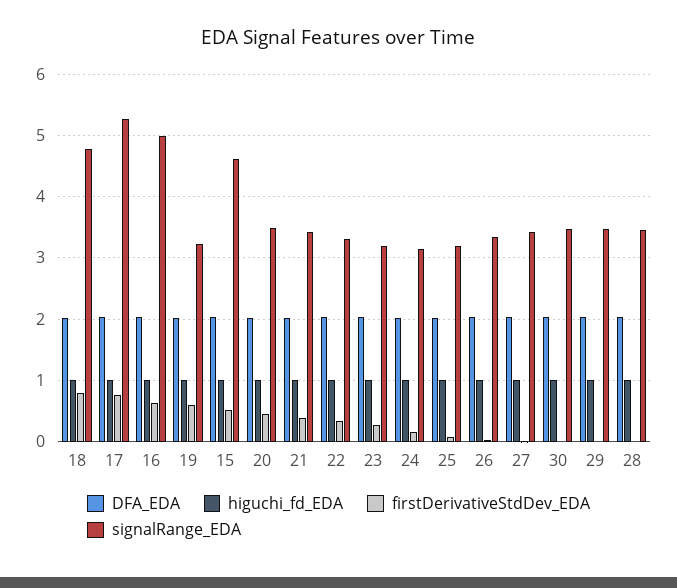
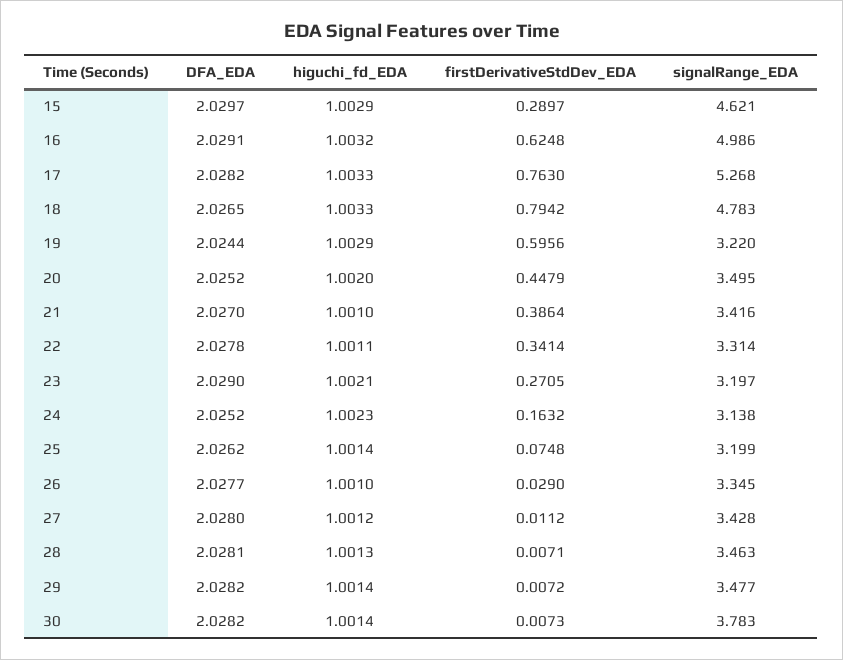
  {
    "DFA_EDA": {
      "18": 2.0265,
      "17": 2.0282,
      "16": 2.0291,
      "19": 2.0244,
      "15": 2.0297,
      "20": 2.0252,
      "21": 2.027,
      "22": 2.0278,
      "23": 2.029,
      "24": 2.0252,
      "25": 2.0262,
      "26": 2.0277,
      "27": 2.028,
      "30": 2.0282,
      "29": 2.0282,
      "28": 2.0281
    },
    "higuchi_fd_EDA": {
      "18": 1.0033,
      "17": 1.0033,
      "16": 1.0032,
      "19": 1.0029,
      "15": 1.0029,
      "20": 1.002,
      "21": 1.001,
      "22": 1.0011,
      "23": 1.0021,
      "24": 1.0023,
      "25": 1.0014,
      "26": 1.001,
      "27": 1.0012,
      "30": 1.0014,
      "29": 1.0014,
      "28": 1.0013
    },
    "firstDerivativeStdDev_EDA": {
      "18": 0.7942,
      "17": 0.763,
      "16": 0.6248,
      "19": 0.5956,
-     "15": 0.5,
+     "15": 0.2897,
      "20": 0.4479,
      "21": 0.3864,
      "22": 0.3414,
      "23": 0.2705,
      "24": 0.1632,
      "25": 0.0748,
      "26": 0.029,
      "27": 0.0112,
      "30": 0.0073,
      "29": 0.0072,
      "28": 0.0071
    },
    "signalRange_EDA": {
      "18": 4.783,
      "17": 5.268,
      "16": 4.986,
      "19": 3.22,
      "15": 4.621,
      "20": 3.495,
      "21": 3.416,
      "22": 3.314,
      "23": 3.197,
      "24": 3.138,
      "25": 3.199,
      "26": 3.345,
      "27": 3.428,
-     "30": 3.5,
+     "30": 3.783,
      "29": 3.477,
      "28": 3.463
    }
  }

